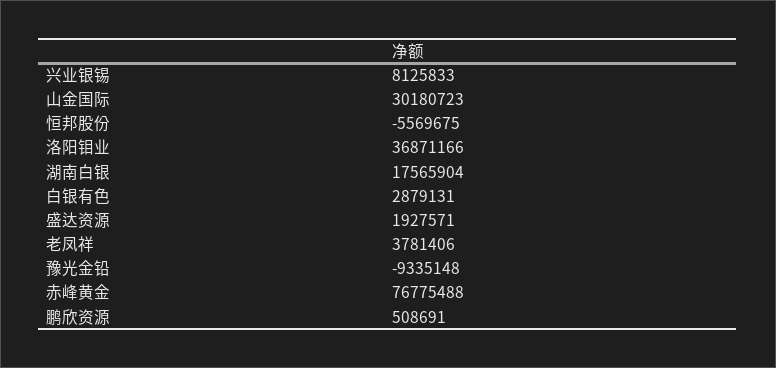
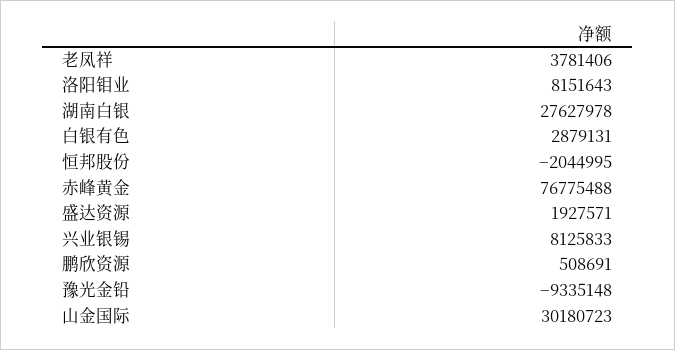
  {
    "兴业银锡": 8125833,
    "山金国际": 30180723,
-   "恒邦股份": -5569675,
+   "恒邦股份": -2044995,
-   "洛阳钼业": 36871166,
+   "洛阳钼业": 8151643,
-   "湖南白银": 17565904,
+   "湖南白银": 27627978,
    "白银有色": 2879131,
    "盛达资源": 1927571,
    "老凤祥": 3781406,
    "豫光金铅": -9335148,
    "赤峰黄金": 76775488,
    "鹏欣资源": 508691
  }

